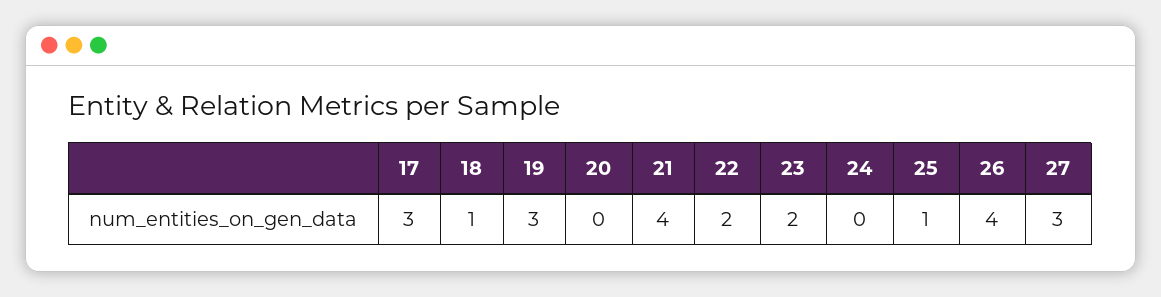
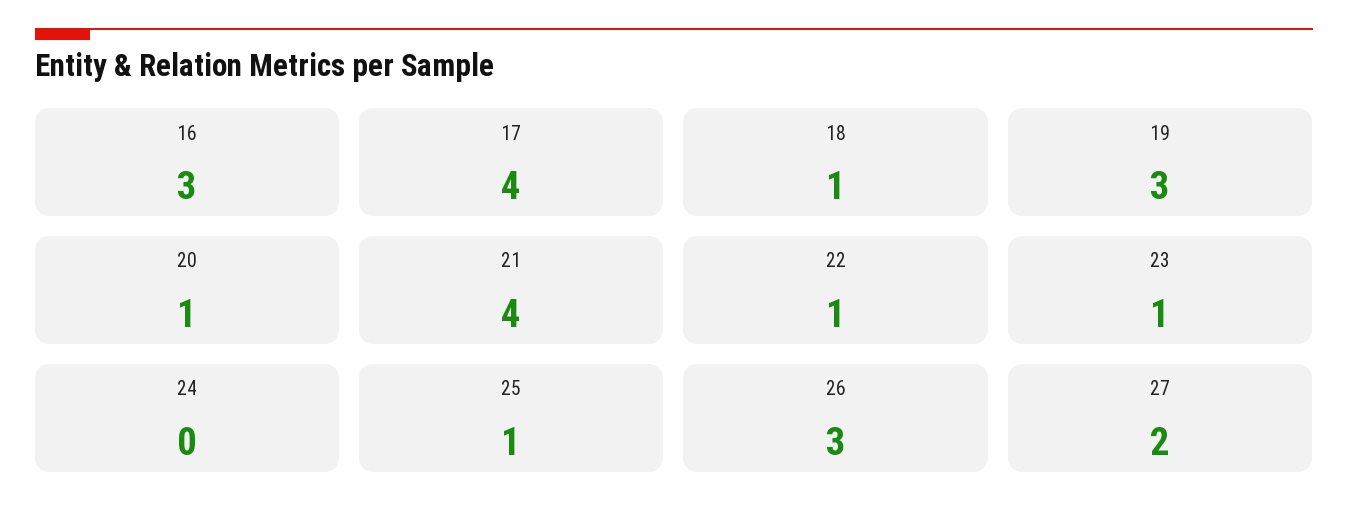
  {
-   "17": 3,
+   "17": 4,
    "18": 1,
    "19": 3,
-   "20": 0,
+   "20": 1,
    "21": 4,
-   "22": 2,
+   "22": 1,
-   "23": 2,
+   "23": 1,
    "24": 0,
    "25": 1,
-   "26": 4,
+   "26": 3,
-   "27": 3
+   "27": 2,
+   "16": 3
  }

